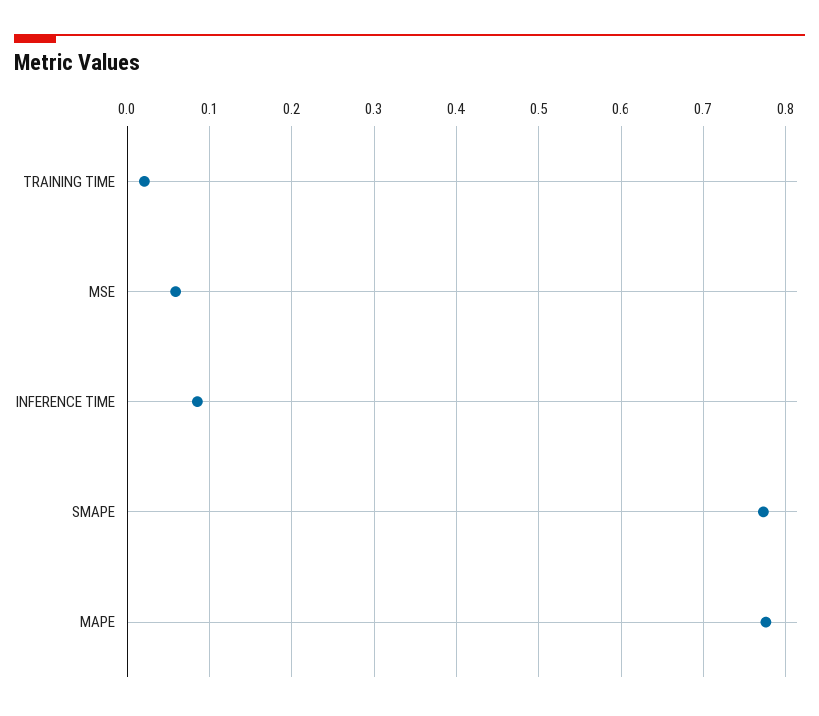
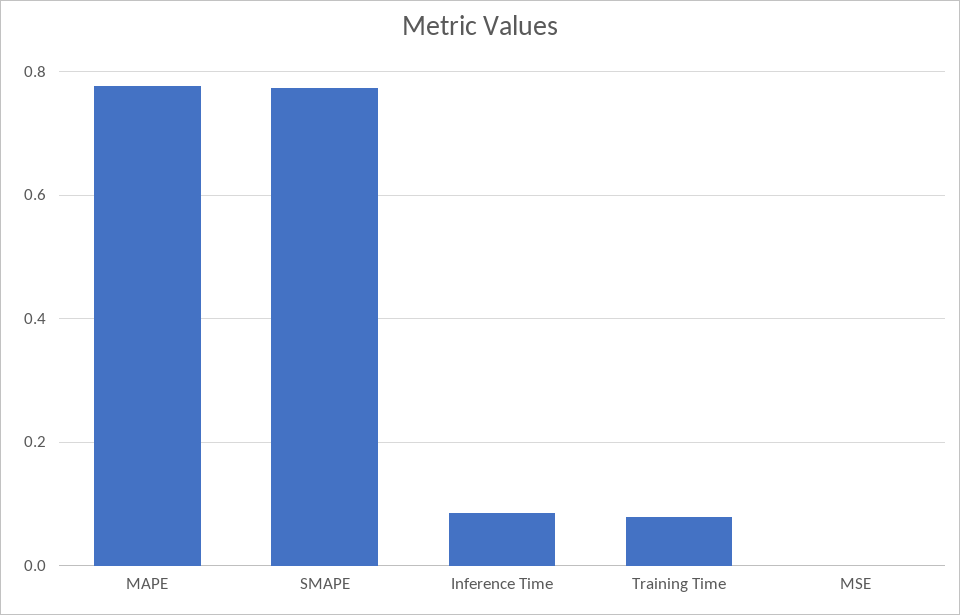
  {
-   "TRAINING TIME": 0.02,
+   "TRAINING TIME": 0.08,
-   "MSE": 0.06,
+   "MSE": 0,
    "INFERENCE TIME": 0.09,
    "SMAPE": 0.77,
    "MAPE": 0.78
  }

